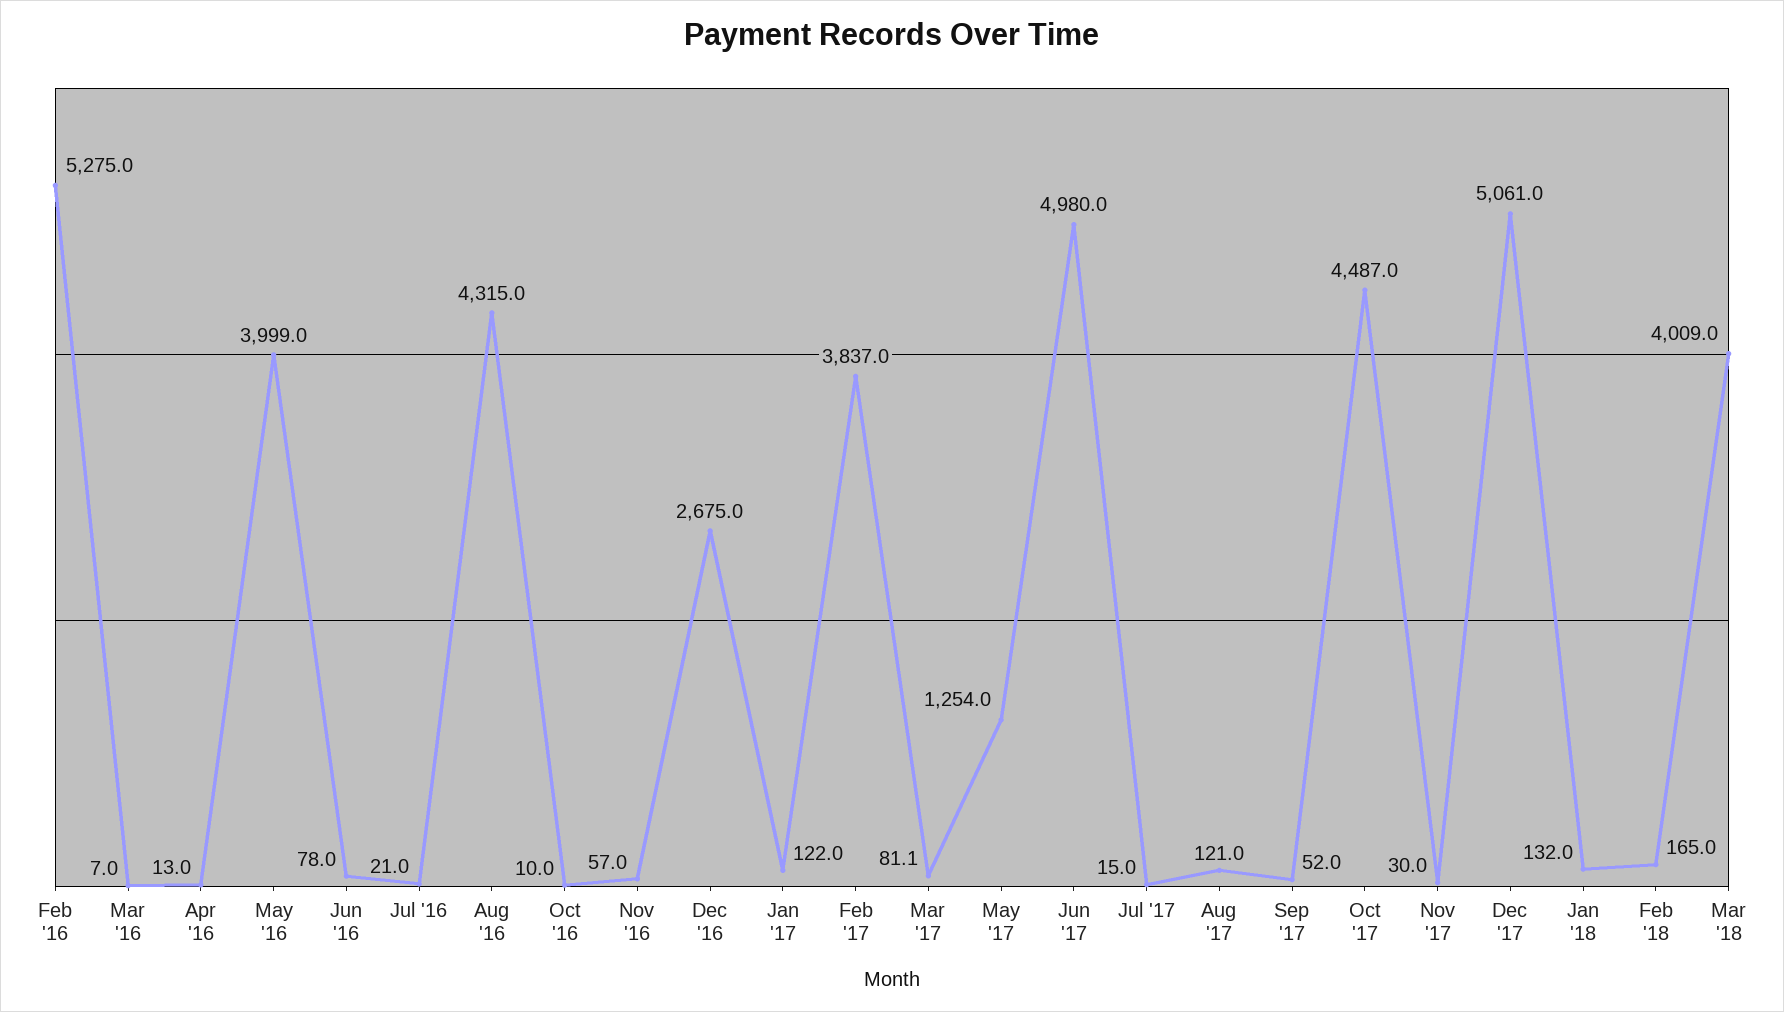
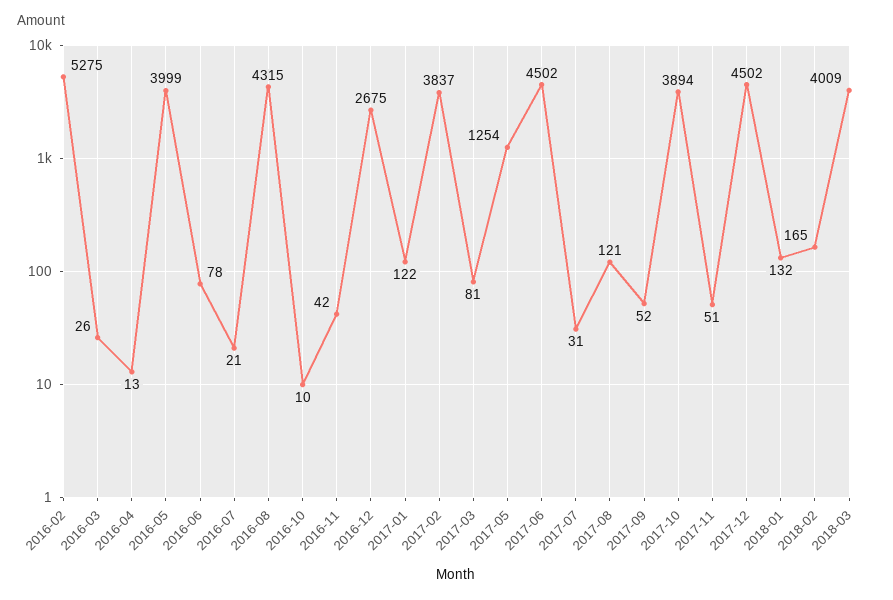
  {
    "Feb '16": 5275,
-   "Mar '16": 7,
+   "Mar '16": 26,
    "Apr '16": 13,
    "May '16": 3999,
    "Jun '16": 78,
    "Jul '16": 21,
    "Aug '16": 4315,
    "Oct '16": 10,
-   "Nov '16": 57,
+   "Nov '16": 42,
    "Dec '16": 2675,
    "Jan '17": 122,
    "Feb '17": 3837,
    "Mar '17": 81.1,
    "May '17": 1254,
-   "Jun '17": 4980,
+   "Jun '17": 4502,
-   "Jul '17": 15,
+   "Jul '17": 31,
    "Aug '17": 121,
    "Sep '17": 52,
-   "Oct '17": 4487,
+   "Oct '17": 3894,
-   "Nov '17": 30,
+   "Nov '17": 51,
-   "Dec '17": 5061,
+   "Dec '17": 4502,
    "Jan '18": 132,
    "Feb '18": 165,
    "Mar '18": 4009
  }

